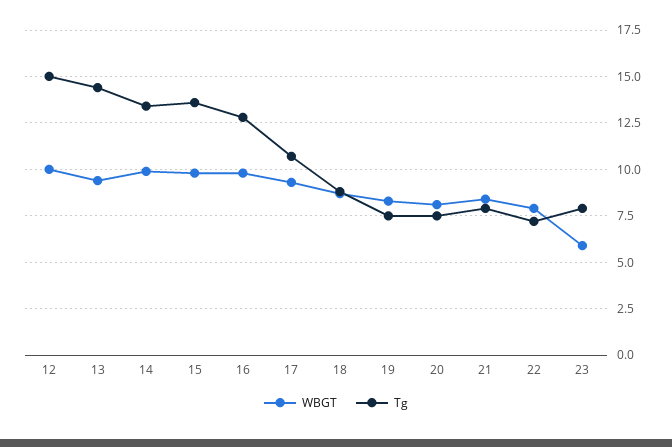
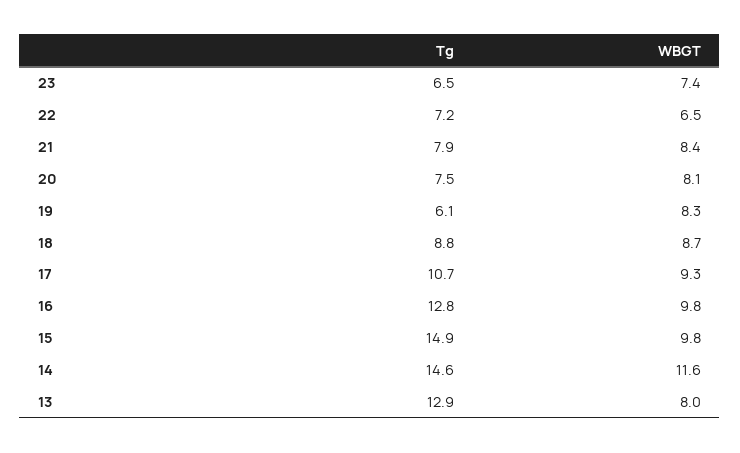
  {
    "WBGT": {
-     "12": 10,
-     "13": 9.5,
+     "13": 8,
-     "14": 10,
+     "14": 11.6,
      "15": 9.8,
      "16": 9.8,
      "17": 9.3,
      "18": 8.7,
      "19": 8.3,
      "20": 8.1,
      "21": 8.4,
-     "22": 8,
+     "22": 6.5,
-     "23": 6
+     "23": 7.4
    },
    "Tg": {
-     "12": 15,
-     "13": 14.5,
+     "13": 12.9,
-     "14": 13.5,
+     "14": 14.6,
-     "15": 13.5,
+     "15": 14.9,
      "16": 12.8,
      "17": 10.7,
      "18": 8.8,
-     "19": 7.5,
+     "19": 6.1,
      "20": 7.5,
      "21": 7.9,
      "22": 7.2,
-     "23": 8
+     "23": 6.5
    }
  }

